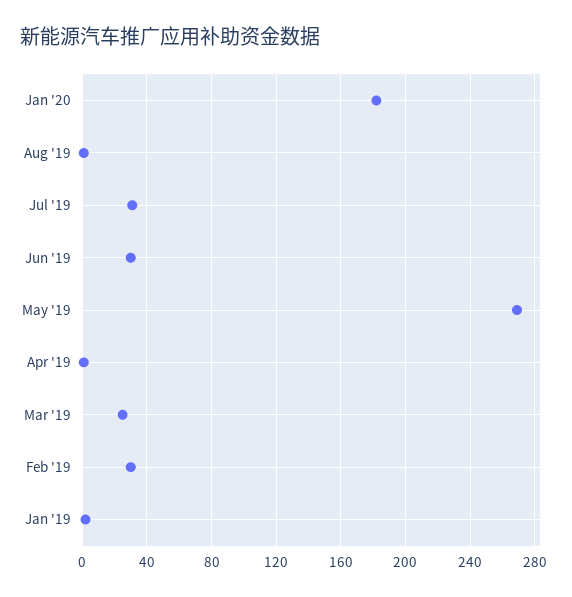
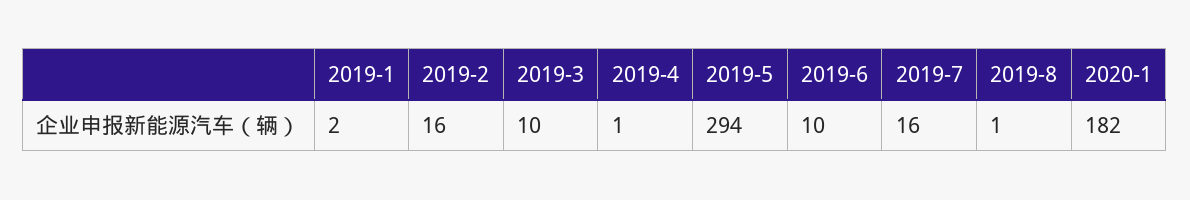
  {
    "Jan '20": 182,
    "Aug '19": 1,
-   "Jul '19": 30,
+   "Jul '19": 16,
-   "Jun '19": 30,
+   "Jun '19": 10,
-   "May '19": 270,
+   "May '19": 294,
    "Apr '19": 1,
-   "Mar '19": 25,
+   "Mar '19": 10,
-   "Feb '19": 30,
+   "Feb '19": 16,
    "Jan '19": 2
  }

